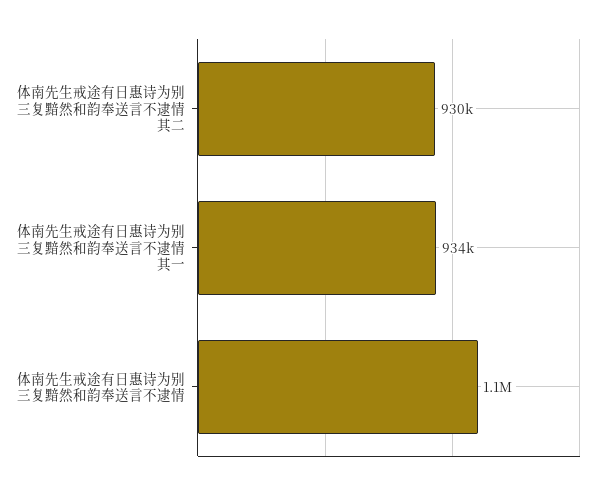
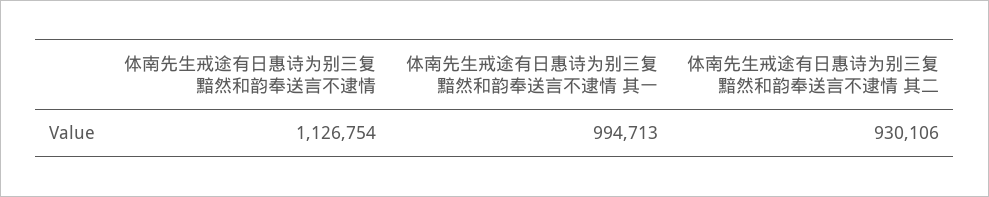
  {
    "体南先生戒途有日惠诗为别三复黯然和韵奉送言不逮情 其二": 930106,
-   "体南先生戒途有日惠诗为别三复黯然和韵奉送言不逮情 其一": 934000,
+   "体南先生戒途有日惠诗为别三复黯然和韵奉送言不逮情 其一": 994713,
    "体南先生戒途有日惠诗为别三复黯然和韵奉送言不逮情": 1126754
  }

